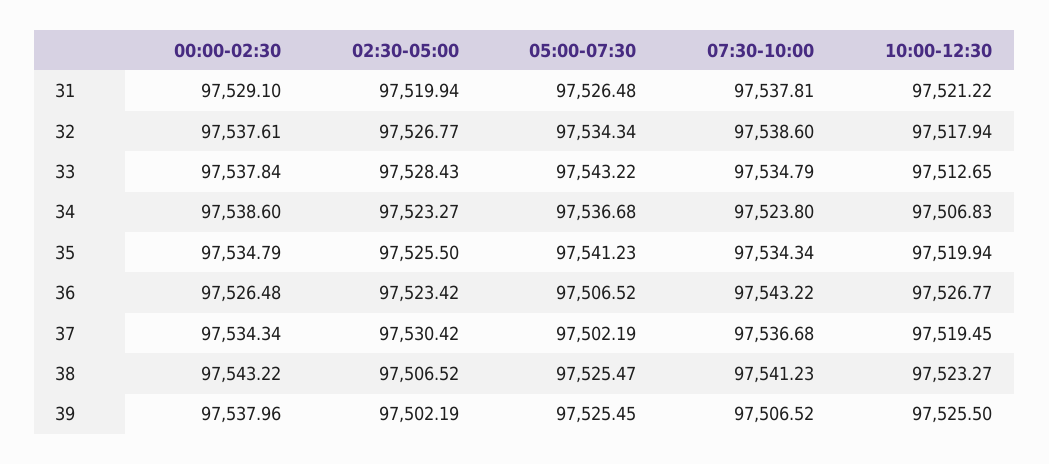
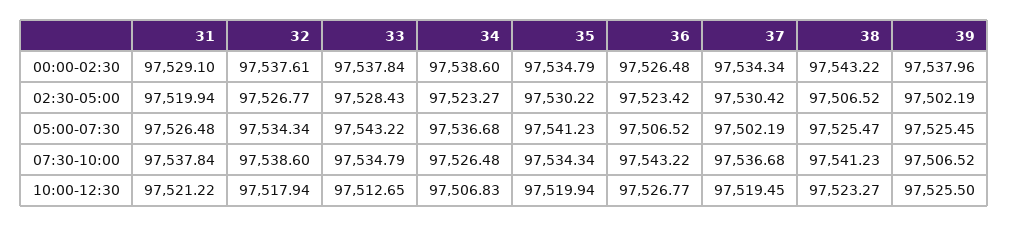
  {
    "00:00-02:30": {
      "31": 97529.1,
      "32": 97537.61,
      "33": 97537.84,
      "34": 97538.6,
      "35": 97534.79,
      "36": 97526.48,
      "37": 97534.34,
      "38": 97543.22,
      "39": 97537.96
    },
    "02:30-05:00": {
      "31": 97519.94,
      "32": 97526.77,
      "33": 97528.43,
      "34": 97523.27,
-     "35": 97525.5,
+     "35": 97530.22,
      "36": 97523.42,
      "37": 97530.42,
      "38": 97506.52,
      "39": 97502.19
    },
    "05:00-07:30": {
      "31": 97526.48,
      "32": 97534.34,
      "33": 97543.22,
      "34": 97536.68,
      "35": 97541.23,
      "36": 97506.52,
      "37": 97502.19,
      "38": 97525.47,
      "39": 97525.45
    },
    "07:30-10:00": {
-     "31": 97537.81,
+     "31": 97537.84,
      "32": 97538.6,
      "33": 97534.79,
-     "34": 97523.8,
+     "34": 97526.48,
      "35": 97534.34,
      "36": 97543.22,
      "37": 97536.68,
      "38": 97541.23,
      "39": 97506.52
    },
    "10:00-12:30": {
      "31": 97521.22,
      "32": 97517.94,
      "33": 97512.65,
      "34": 97506.83,
      "35": 97519.94,
      "36": 97526.77,
      "37": 97519.45,
      "38": 97523.27,
      "39": 97525.5
    }
  }

